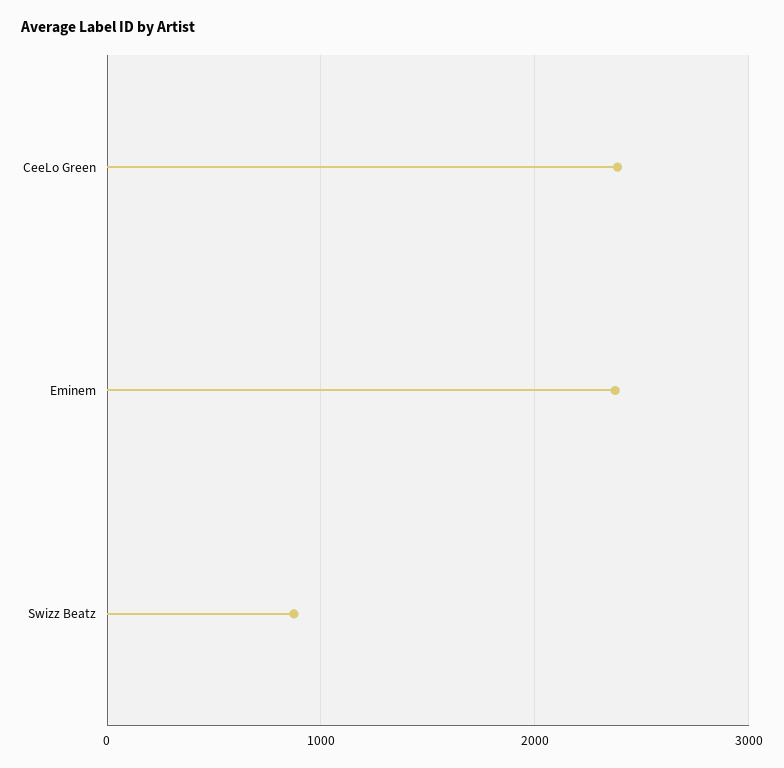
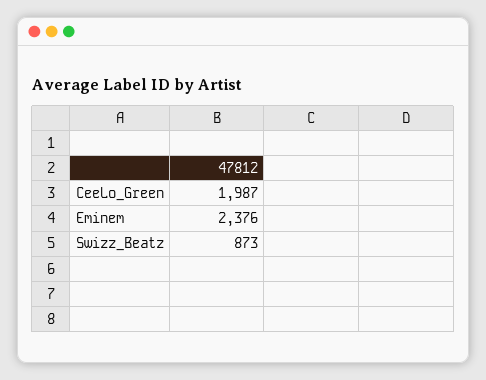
  {
-   "CeeLo Green": 2400,
+   "CeeLo Green": 1987,
    "Eminem": 2376,
    "Swizz Beatz": 873
  }

